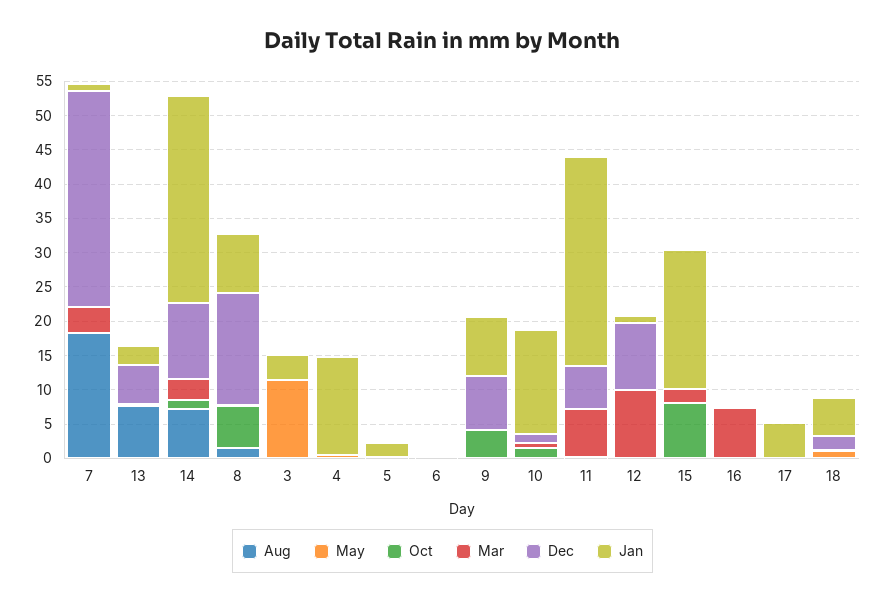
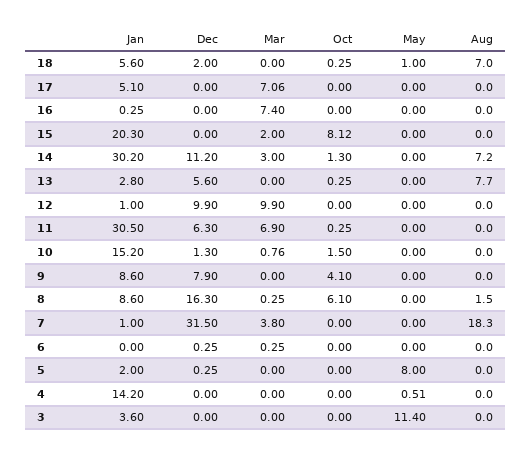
  {
    "Aug": {
      "7": 18.3,
      "13": 7.7,
      "14": 7.2,
      "8": 1.5,
      "3": 0,
      "4": 0,
      "5": 0,
      "6": 0,
      "9": 0,
      "10": 0,
      "11": 0,
      "12": 0,
      "15": 0,
      "16": 0,
      "17": 0,
-     "18": 0
+     "18": 7
    },
    "May": {
      "7": 0,
      "13": 0,
      "14": 0,
      "8": 0,
      "3": 11.4,
      "4": 0.51,
-     "5": 0,
+     "5": 8,
      "6": 0,
      "9": 0,
      "10": 0,
      "11": 0,
      "12": 0,
      "15": 0,
      "16": 0,
      "17": 0,
      "18": 1
    },
    "Oct": {
      "7": 0,
      "13": 0.25,
      "14": 1.3,
      "8": 6.1,
      "3": 0,
      "4": 0,
      "5": 0,
      "6": 0,
      "9": 4.1,
      "10": 1.5,
      "11": 0.25,
      "12": 0,
      "15": 8.12,
      "16": 0,
      "17": 0,
      "18": 0.25
    },
    "Mar": {
      "7": 3.8,
      "13": 0,
      "14": 3,
      "8": 0.25,
      "3": 0,
      "4": 0,
      "5": 0,
      "6": 0.25,
      "9": 0,
      "10": 0.76,
      "11": 6.9,
      "12": 9.9,
      "15": 2,
      "16": 7.4,
-     "17": 0,
+     "17": 7.06,
      "18": 0
    },
    "Dec": {
      "7": 31.5,
      "13": 5.6,
      "14": 11.2,
      "8": 16.3,
      "3": 0,
      "4": 0,
      "5": 0.25,
      "6": 0.25,
      "9": 7.9,
      "10": 1.3,
      "11": 6.3,
      "12": 9.9,
      "15": 0,
      "16": 0,
      "17": 0,
      "18": 2
    },
    "Jan": {
      "7": 1,
      "13": 2.8,
      "14": 30.2,
      "8": 8.6,
      "3": 3.6,
      "4": 14.2,
      "5": 2,
      "6": 0,
      "9": 8.6,
      "10": 15.2,
      "11": 30.5,
      "12": 1,
      "15": 20.3,
      "16": 0.25,
      "17": 5.1,
      "18": 5.6
    }
  }

